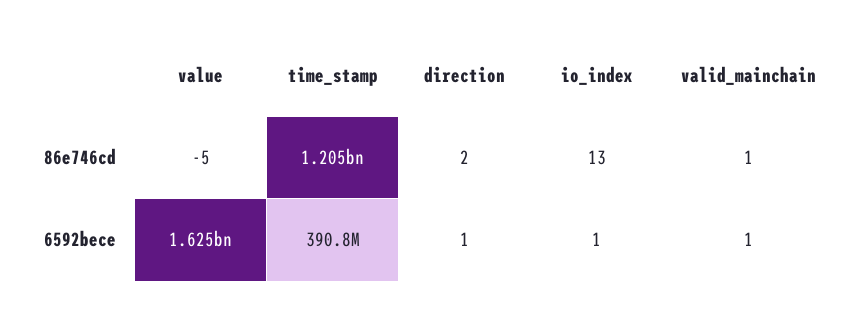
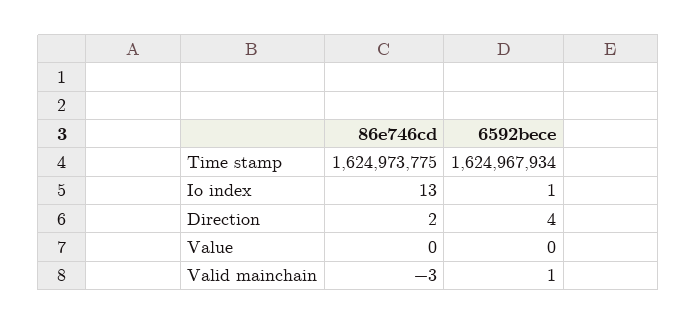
  {
    "value": {
-     "86e746cd": -5,
+     "86e746cd": 0,
-     "6592bece": 1625000000
+     "6592bece": 0
    },
    "time_stamp": {
-     "86e746cd": 1205000000,
+     "86e746cd": 1624973775,
-     "6592bece": 390800000
+     "6592bece": 1624967934
    },
    "direction": {
      "86e746cd": 2,
-     "6592bece": 1
+     "6592bece": 4
    },
    "io_index": {
      "86e746cd": 13,
      "6592bece": 1
    },
    "valid_mainchain": {
-     "86e746cd": 1,
+     "86e746cd": -3,
      "6592bece": 1
    }
  }

